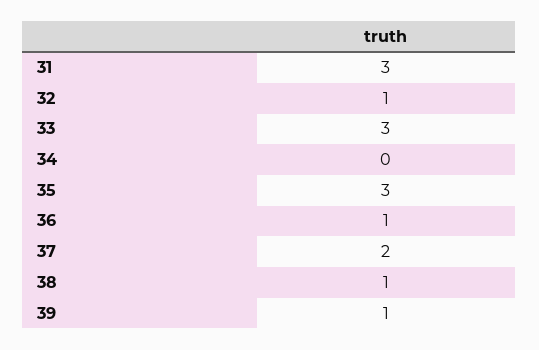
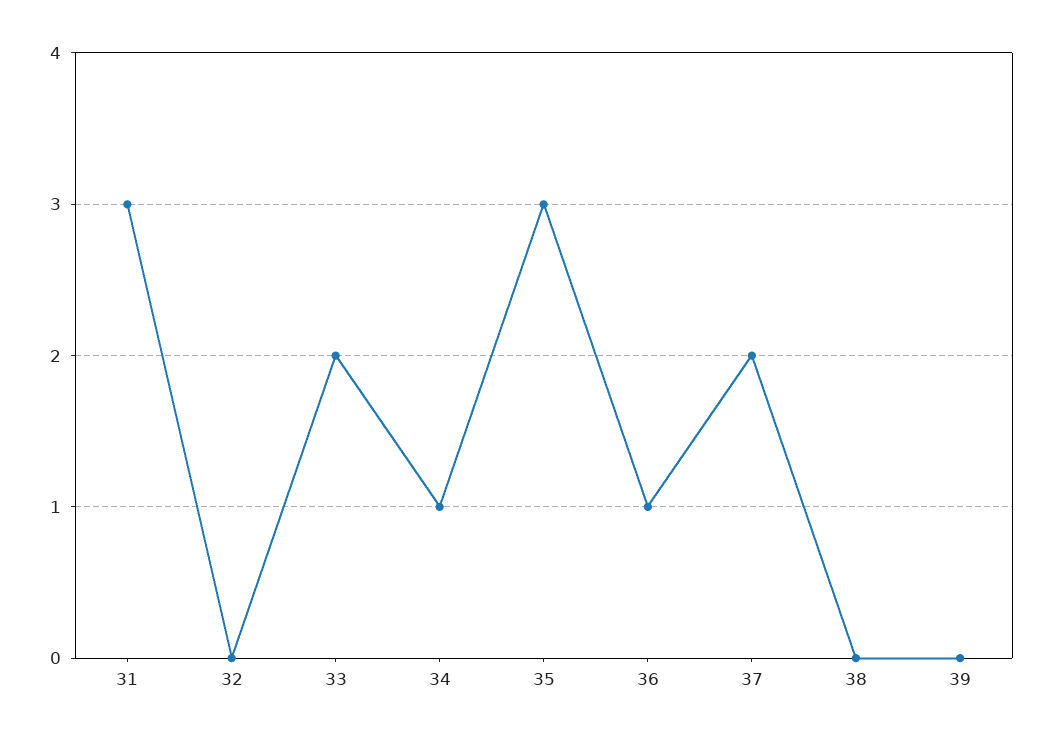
  {
    "31": 3,
-   "32": 1,
+   "32": 0,
-   "33": 3,
+   "33": 2,
-   "34": 0,
+   "34": 1,
    "35": 3,
    "36": 1,
    "37": 2,
-   "38": 1,
+   "38": 0,
-   "39": 1
+   "39": 0
  }

